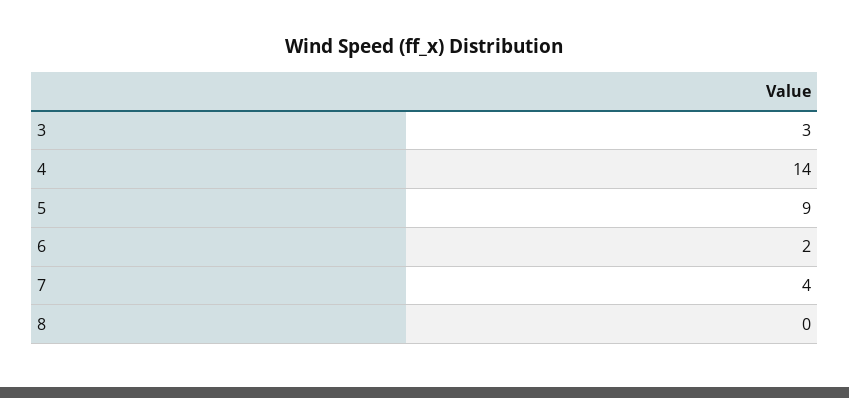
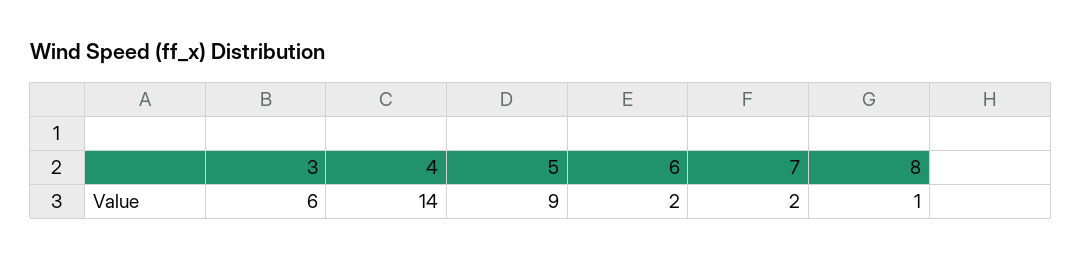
  {
-   "3": 3,
+   "3": 6,
    "4": 14,
    "5": 9,
    "6": 2,
-   "7": 4,
+   "7": 2,
-   "8": 0
+   "8": 1
  }

